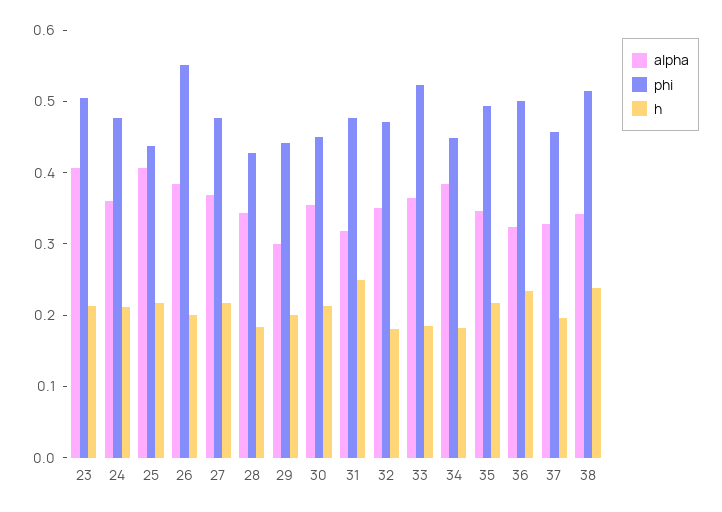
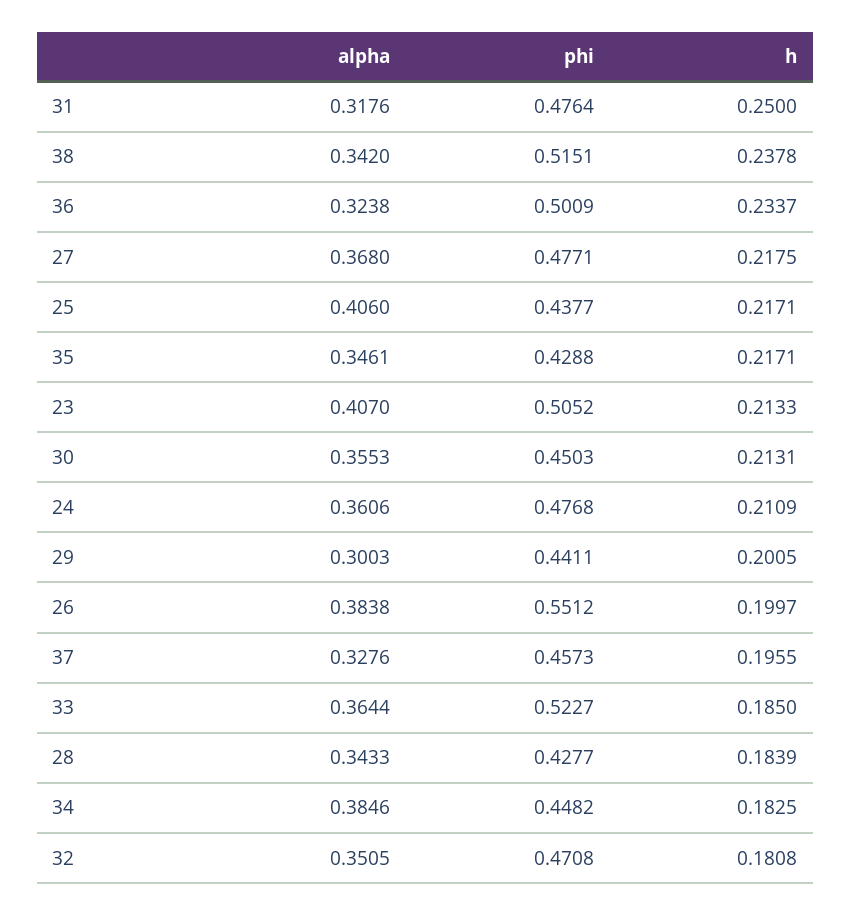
  {
    "alpha": {
      "23": 0.407,
      "24": 0.3606,
      "25": 0.406,
      "26": 0.3838,
      "27": 0.368,
      "28": 0.3433,
      "29": 0.3003,
      "30": 0.3553,
      "31": 0.3176,
      "32": 0.3505,
      "33": 0.3644,
      "34": 0.3846,
      "35": 0.3461,
      "36": 0.3238,
      "37": 0.3276,
      "38": 0.342
    },
    "phi": {
      "23": 0.5052,
      "24": 0.4768,
      "25": 0.4377,
      "26": 0.5512,
      "27": 0.4771,
      "28": 0.4277,
      "29": 0.4411,
      "30": 0.4503,
      "31": 0.4764,
      "32": 0.4708,
      "33": 0.5227,
      "34": 0.4482,
-     "35": 0.5,
+     "35": 0.4288,
      "36": 0.5009,
      "37": 0.4573,
      "38": 0.5151
    },
    "h": {
      "23": 0.2133,
      "24": 0.2109,
      "25": 0.2171,
      "26": 0.1997,
      "27": 0.2175,
      "28": 0.1839,
      "29": 0.2005,
      "30": 0.2131,
      "31": 0.25,
      "32": 0.1808,
      "33": 0.185,
      "34": 0.1825,
      "35": 0.2171,
      "36": 0.2337,
      "37": 0.1955,
      "38": 0.2378
    }
  }

